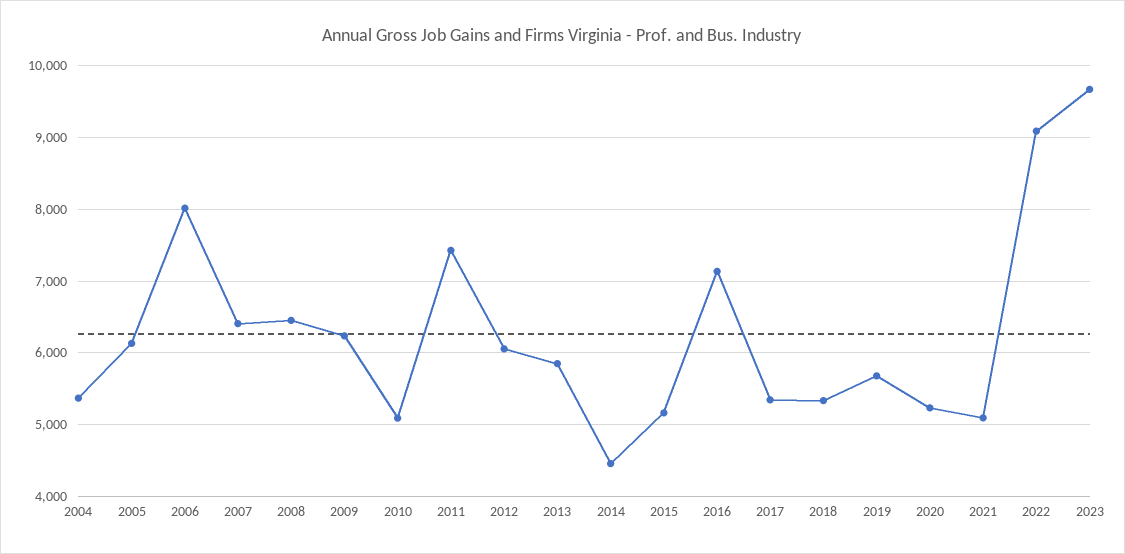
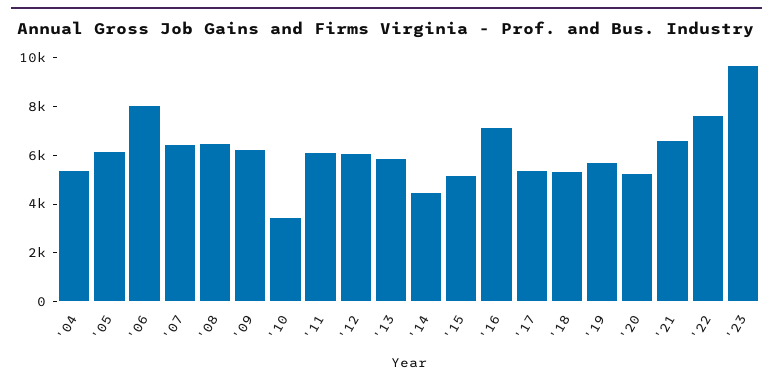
  {
    "2004": 5400,
    "2005": 6100,
    "2006": 8000,
    "2007": 6400,
    "2008": 6500,
    "2009": 6200,
-   "2010": 5100,
+   "2010": 3500,
-   "2011": 7400,
+   "2011": 6000,
    "2012": 6100,
    "2013": 5900,
    "2014": 4500,
    "2015": 5200,
    "2016": 7100,
    "2017": 5300,
    "2018": 5300,
    "2019": 5700,
    "2020": 5200,
-   "2021": 5100,
+   "2021": 6500,
-   "2022": 9100,
+   "2022": 7500,
    "2023": 9700
  }

